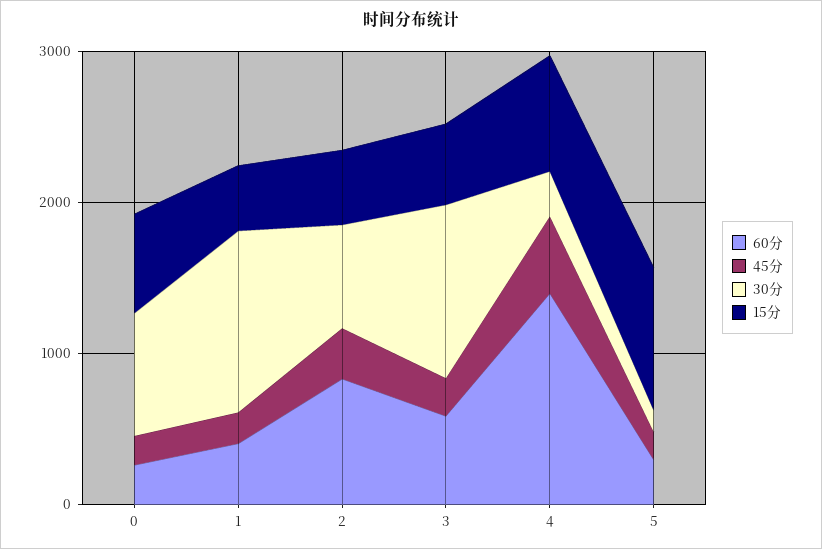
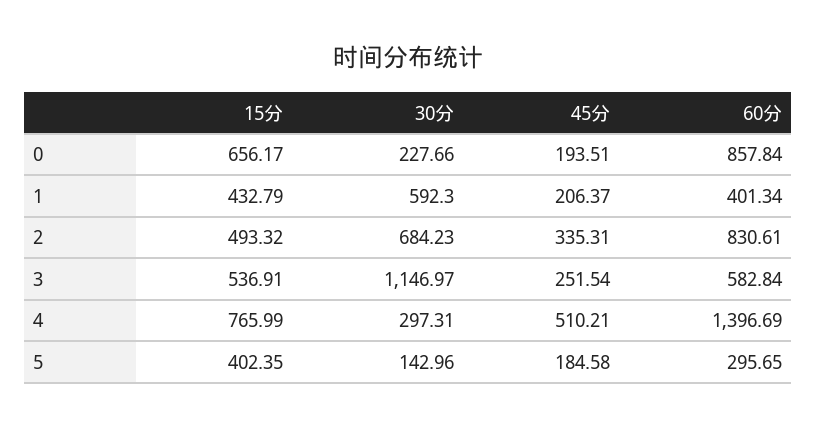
  {
    "60分": {
-     "0": 200,
+     "0": 857.84,
      "1": 401.34,
      "2": 830.61,
      "3": 582.84,
      "4": 1396.69,
      "5": 295.65
    },
    "45分": {
      "0": 193.51,
      "1": 206.37,
      "2": 335.31,
      "3": 251.54,
      "4": 510.21,
      "5": 184.58
    },
    "30分": {
-     "0": 800,
+     "0": 227.66,
-     "1": 1200,
+     "1": 592.3,
      "2": 684.23,
      "3": 1146.97,
      "4": 297.31,
      "5": 142.96
    },
    "15分": {
      "0": 656.17,
      "1": 432.79,
      "2": 493.32,
      "3": 536.91,
      "4": 765.99,
-     "5": 1000
+     "5": 402.35
    }
  }

